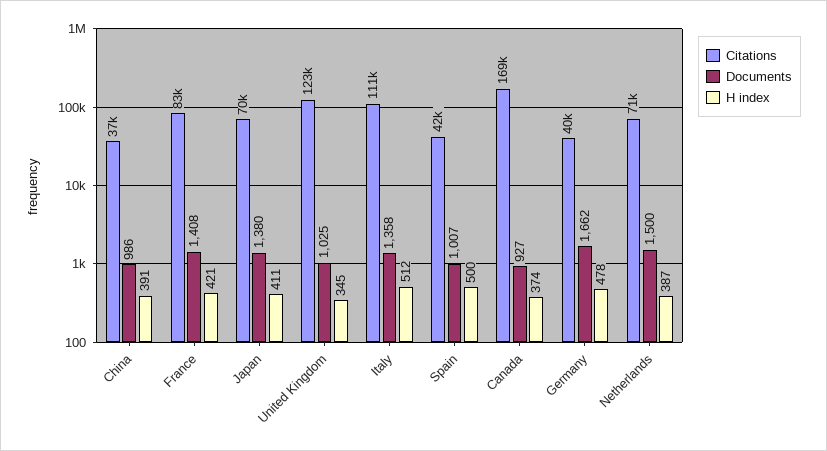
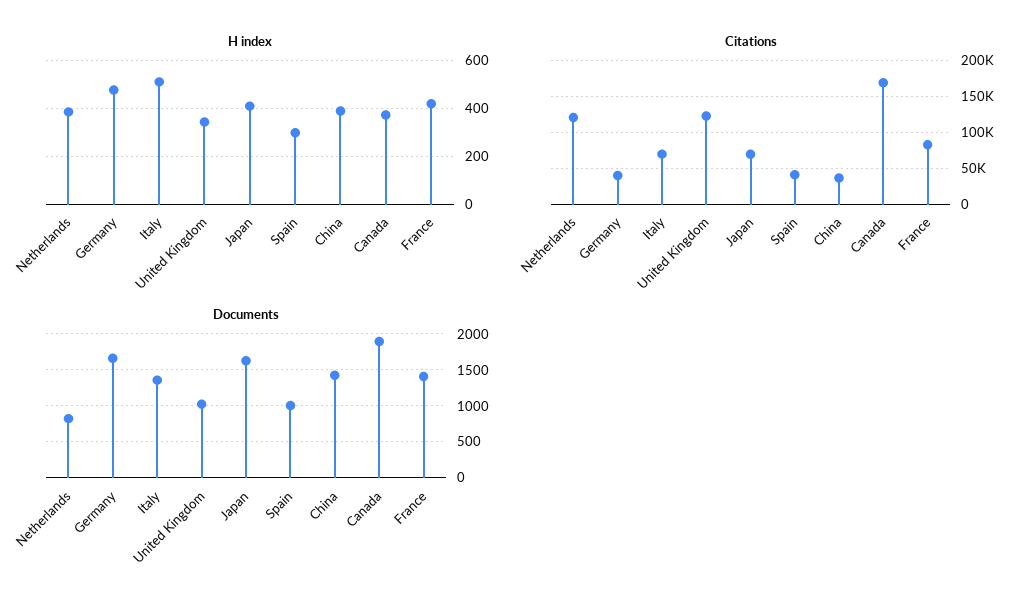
  {
    "Citations": {
      "China": 37000,
      "France": 83000,
      "Japan": 70000,
      "United Kingdom": 123000,
-     "Italy": 111000,
+     "Italy": 70000,
      "Spain": 42000,
      "Canada": 169000,
      "Germany": 40000,
-     "Netherlands": 71000
+     "Netherlands": 120000
    },
    "Documents": {
-     "China": 986,
+     "China": 1400,
      "France": 1408,
-     "Japan": 1380,
+     "Japan": 1600,
      "United Kingdom": 1025,
      "Italy": 1358,
      "Spain": 1007,
-     "Canada": 927,
+     "Canada": 1900,
      "Germany": 1662,
-     "Netherlands": 1500
+     "Netherlands": 800
    },
    "H index": {
      "China": 391,
      "France": 421,
      "Japan": 411,
      "United Kingdom": 345,
      "Italy": 512,
-     "Spain": 500,
+     "Spain": 300,
      "Canada": 374,
      "Germany": 478,
      "Netherlands": 387
    }
  }

